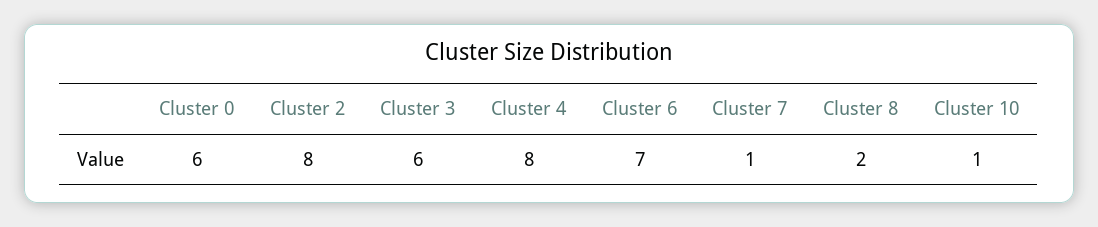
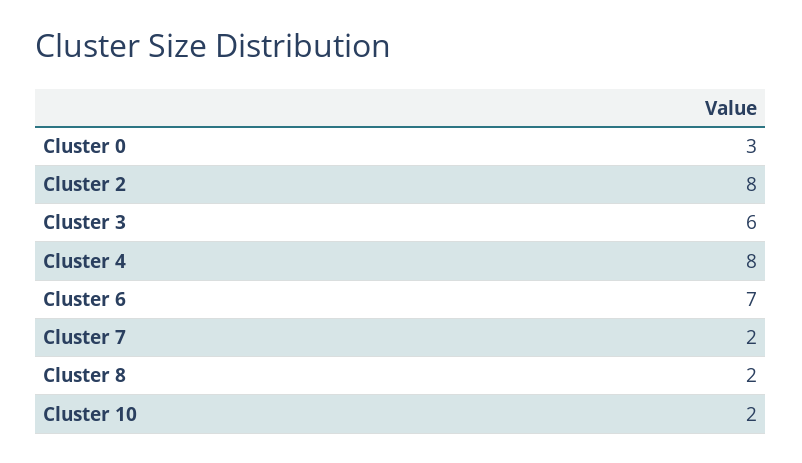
  {
-   "Cluster 0": 6,
+   "Cluster 0": 3,
    "Cluster 2": 8,
    "Cluster 3": 6,
    "Cluster 4": 8,
    "Cluster 6": 7,
-   "Cluster 7": 1,
+   "Cluster 7": 2,
    "Cluster 8": 2,
-   "Cluster 10": 1
+   "Cluster 10": 2
  }

